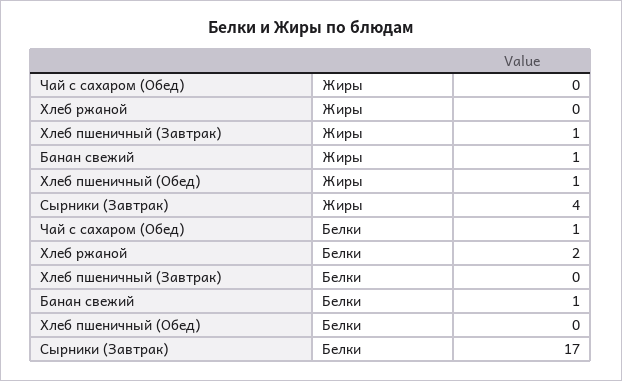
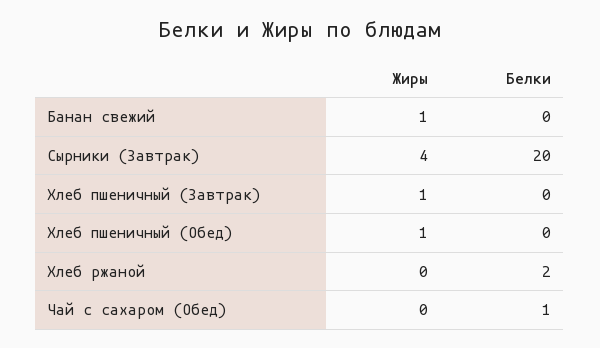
  {
    "Чай с сахаром (Обед)": {
      "Жиры": 0,
      "Белки": 1
    },
    "Хлеб ржаной": {
      "Жиры": 0,
      "Белки": 2
    },
    "Хлеб пшеничный (Завтрак)": {
      "Жиры": 1,
      "Белки": 0
    },
    "Банан свежий": {
      "Жиры": 1,
-     "Белки": 1
+     "Белки": 0
    },
    "Хлеб пшеничный (Обед)": {
      "Жиры": 1,
      "Белки": 0
    },
    "Сырники (Завтрак)": {
      "Жиры": 4,
-     "Белки": 17
+     "Белки": 20
    }
  }

